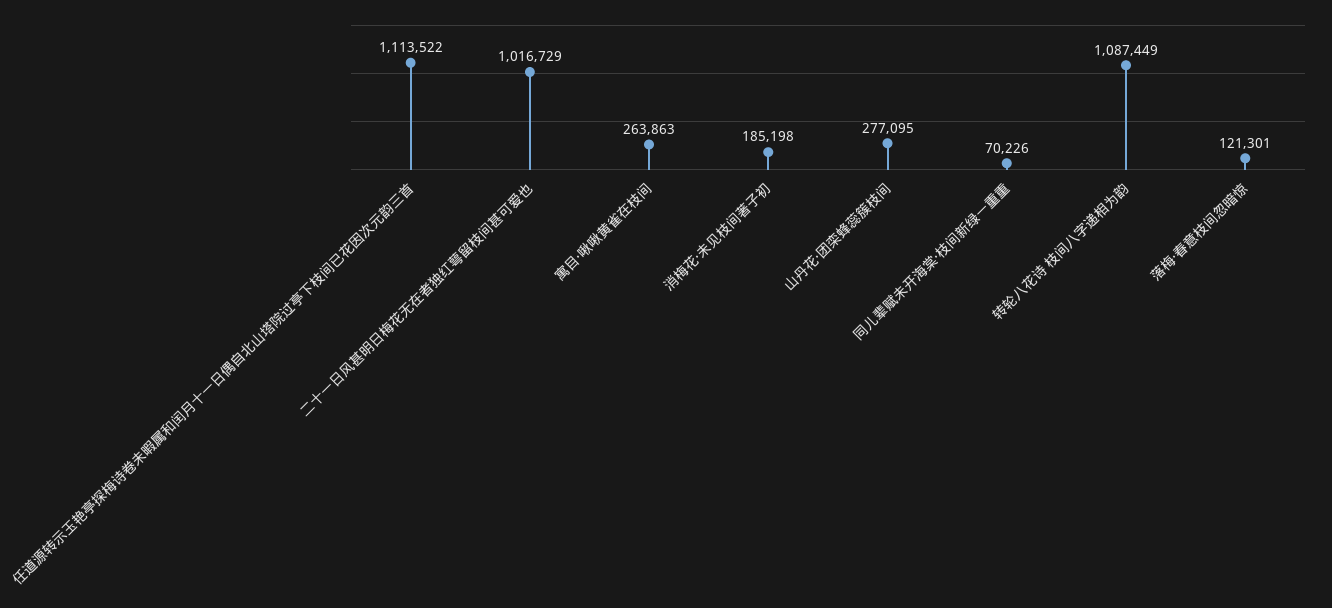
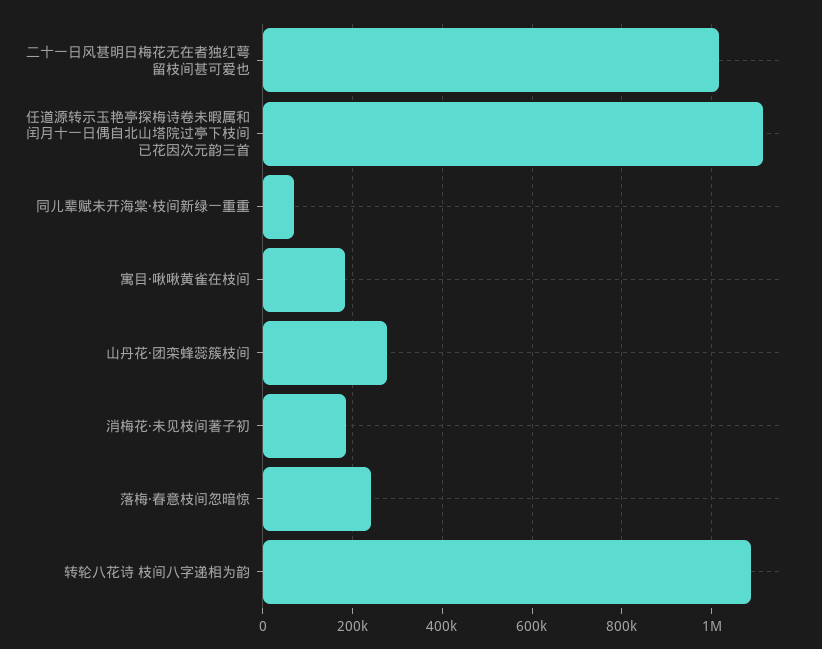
  {
    "任道源转示玉艳亭探梅诗卷未暇属和闰月十一日偶自北山塔院过亭下枝间已花因次元韵三首": 1113522,
    "二十一日风甚明日梅花无在者独红萼留枝间甚可爱也": 1016729,
-   "寓目·啾啾黄雀在枝间": 263863,
+   "寓目·啾啾黄雀在枝间": 180000,
    "消梅花·未见枝间著子初": 185198,
    "山丹花·团栾蜂蕊簇枝间": 277095,
    "同儿辈赋未开海棠·枝间新绿一重重": 70226,
    "转轮八花诗 枝间八字递相为韵": 1087449,
-   "落梅·春意枝间忽暗惊": 121301
+   "落梅·春意枝间忽暗惊": 240000
  }

